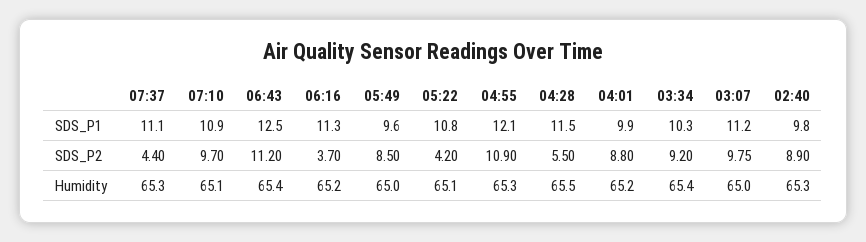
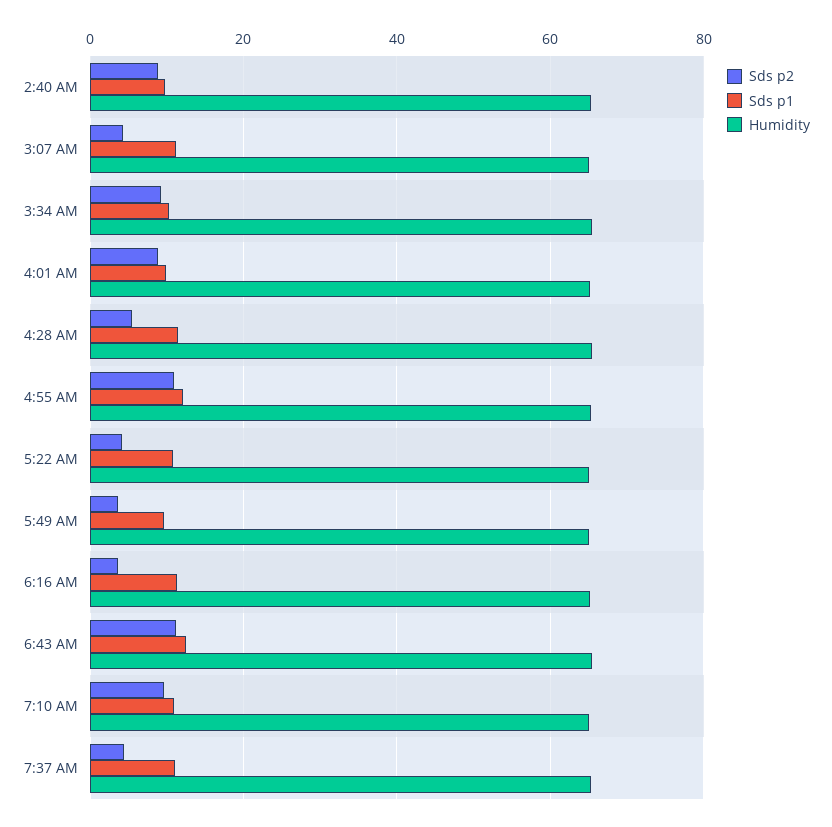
  {
    "SDS_P1": {
      "07:37": 11.1,
      "07:10": 10.9,
      "06:43": 12.5,
      "06:16": 11.3,
      "05:49": 9.6,
      "05:22": 10.8,
      "04:55": 12.1,
      "04:28": 11.5,
      "04:01": 9.9,
      "03:34": 10.3,
      "03:07": 11.2,
      "02:40": 9.8
    },
    "SDS_P2": {
      "07:37": 4.4,
      "07:10": 9.7,
      "06:43": 11.2,
      "06:16": 3.7,
-     "05:49": 8.5,
+     "05:49": 4,
      "05:22": 4.2,
      "04:55": 10.9,
      "04:28": 5.5,
      "04:01": 8.8,
      "03:34": 9.2,
-     "03:07": 9.75,
+     "03:07": 4,
      "02:40": 8.9
    },
    "Humidity": {
      "07:37": 65.3,
      "07:10": 65.1,
      "06:43": 65.4,
      "06:16": 65.2,
      "05:49": 65,
      "05:22": 65.1,
      "04:55": 65.3,
      "04:28": 65.5,
      "04:01": 65.2,
      "03:34": 65.4,
      "03:07": 65,
      "02:40": 65.3
    }
  }

